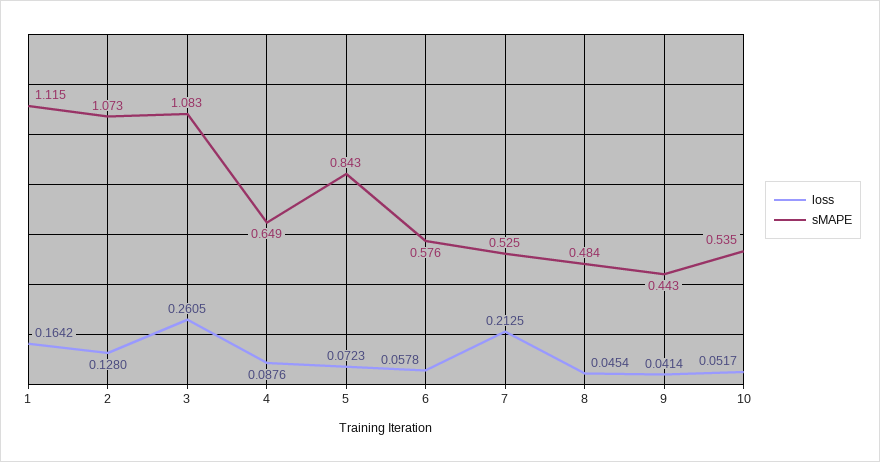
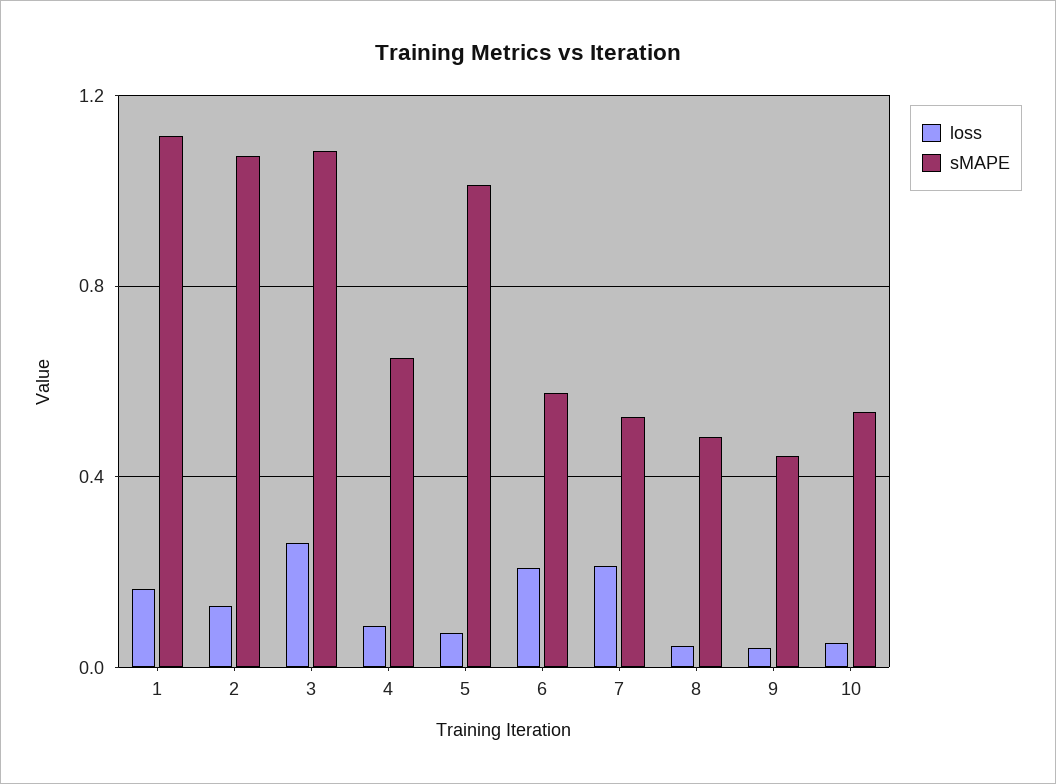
  {
    "loss": {
      "1": 0.1642,
      "2": 0.128,
      "3": 0.2605,
      "4": 0.0876,
      "5": 0.0723,
-     "6": 0.0578,
+     "6": 0.2,
      "7": 0.2125,
      "8": 0.0454,
      "9": 0.0414,
      "10": 0.0517
    },
    "sMAPE": {
      "1": 1.115,
      "2": 1.073,
      "3": 1.083,
      "4": 0.649,
-     "5": 0.843,
+     "5": 1,
      "6": 0.576,
      "7": 0.525,
      "8": 0.484,
      "9": 0.443,
      "10": 0.535
    }
  }

